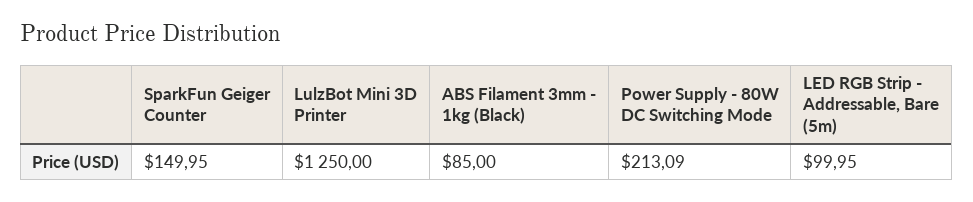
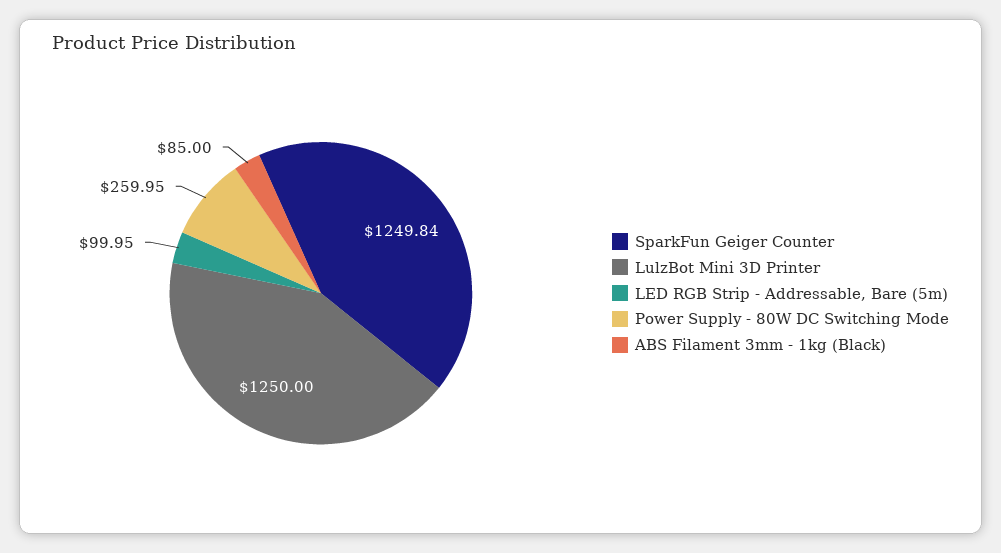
  {
-   "SparkFun Geiger Counter": 149.95,
+   "SparkFun Geiger Counter": 1249.84,
    "LulzBot Mini 3D Printer": 1250,
    "ABS Filament 3mm - 1kg (Black)": 85,
-   "Power Supply - 80W DC Switching Mode": 213.09,
+   "Power Supply - 80W DC Switching Mode": 259.95,
    "LED RGB Strip - Addressable, Bare (5m)": 99.95
  }

